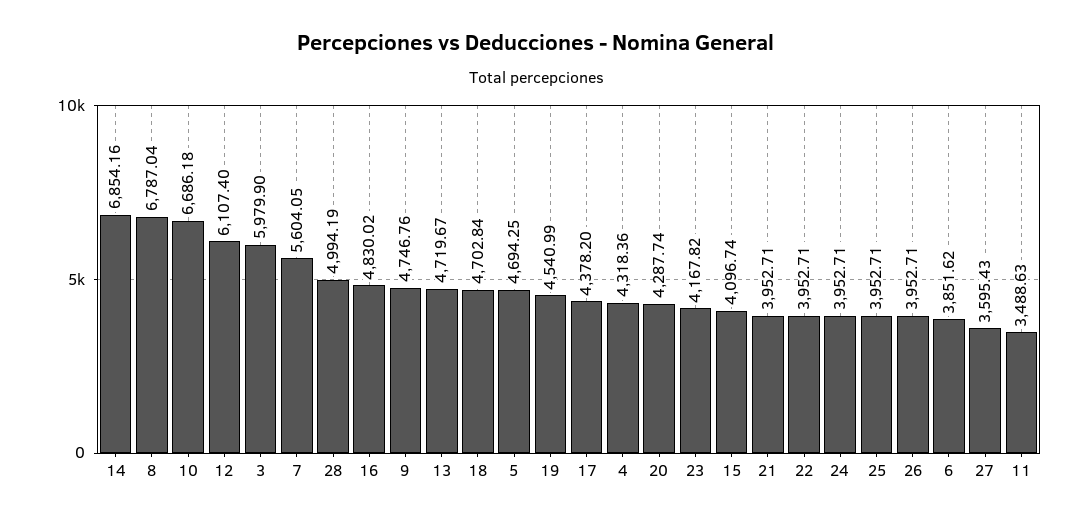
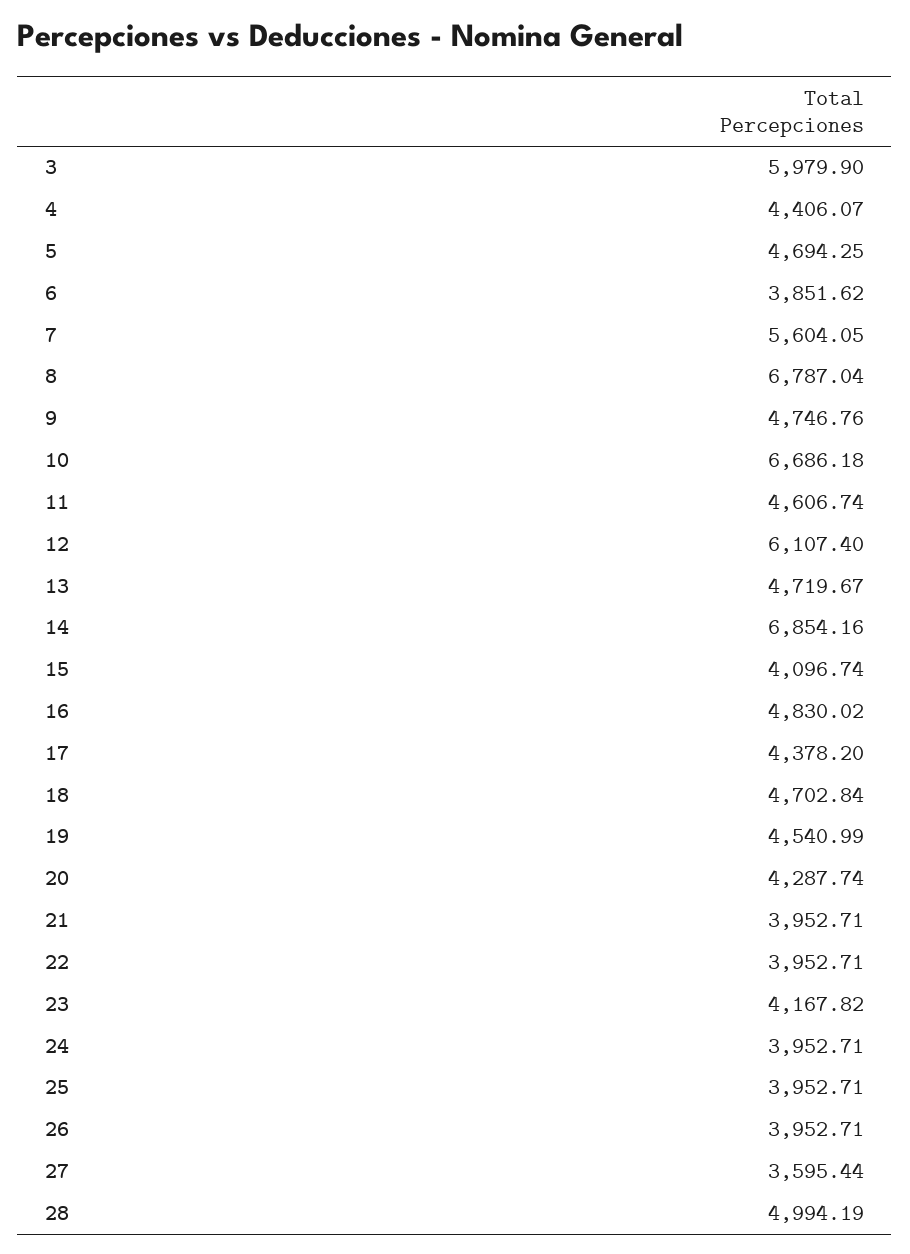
  {
    "14": 6854.16,
    "8": 6787.04,
    "10": 6686.18,
    "12": 6107.4,
    "3": 5979.9,
    "7": 5604.05,
    "28": 4994.19,
    "16": 4830.02,
    "9": 4746.76,
    "13": 4719.67,
    "18": 4702.84,
    "5": 4694.25,
    "19": 4540.99,
    "17": 4378.2,
-   "4": 4318.36,
+   "4": 4406.07,
    "20": 4287.74,
    "23": 4167.82,
    "15": 4096.74,
    "21": 3952.71,
    "22": 3952.71,
    "24": 3952.71,
    "25": 3952.71,
    "26": 3952.71,
    "6": 3851.62,
-   "27": 3595.43,
+   "27": 3595.44,
-   "11": 3488.63
+   "11": 4606.74
  }

